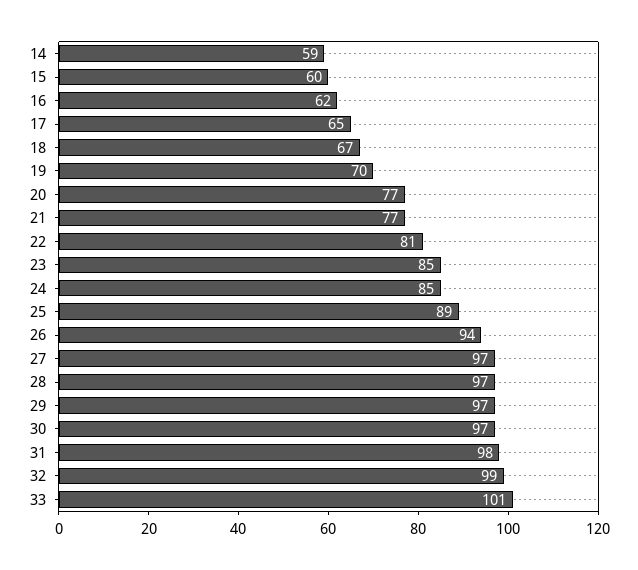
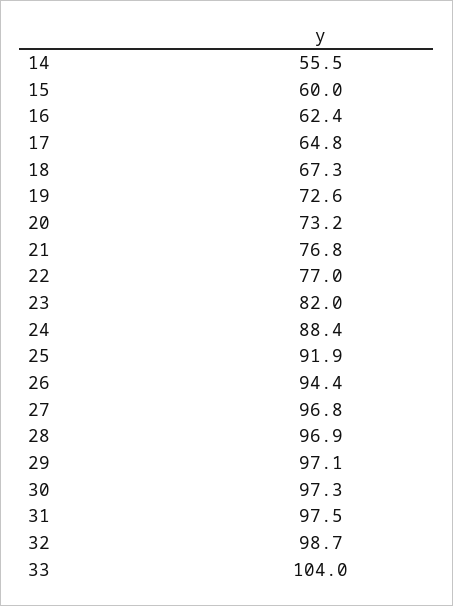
  {
-   "14": 59,
+   "14": 55.5,
    "15": 60,
    "16": 62.4,
    "17": 64.8,
    "18": 67.3,
-   "19": 70,
+   "19": 72.6,
-   "20": 77,
+   "20": 73.2,
    "21": 76.8,
-   "22": 81,
+   "22": 77,
-   "23": 85,
+   "23": 82,
-   "24": 85,
+   "24": 88.4,
-   "25": 89,
+   "25": 91.9,
    "26": 94.4,
    "27": 96.8,
    "28": 96.9,
    "29": 97.1,
    "30": 97.3,
    "31": 97.5,
    "32": 98.7,
-   "33": 101
+   "33": 104
  }

